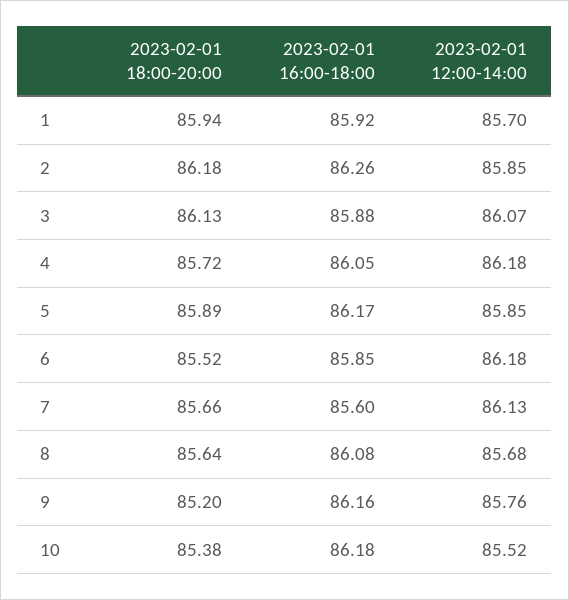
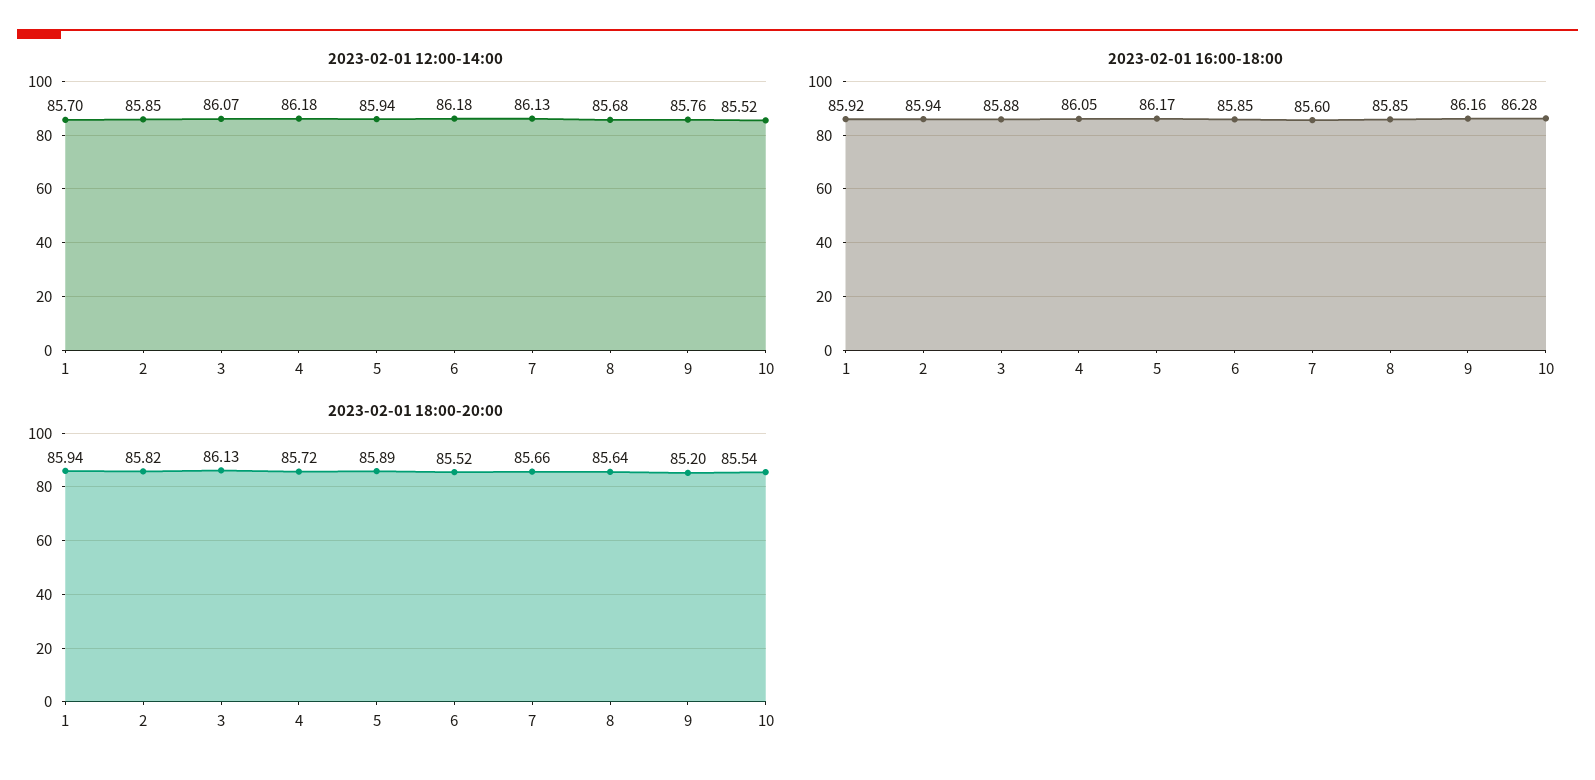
  {
    "2023-02-01 18:00-20:00": {
      "1": 85.94,
-     "2": 86.18,
+     "2": 85.82,
      "3": 86.13,
      "4": 85.72,
      "5": 85.89,
      "6": 85.52,
      "7": 85.66,
      "8": 85.64,
      "9": 85.2,
-     "10": 85.38
+     "10": 85.54
    },
    "2023-02-01 16:00-18:00": {
      "1": 85.92,
-     "2": 86.26,
+     "2": 85.94,
      "3": 85.88,
      "4": 86.05,
      "5": 86.17,
      "6": 85.85,
      "7": 85.6,
-     "8": 86.08,
+     "8": 85.85,
      "9": 86.16,
-     "10": 86.18
+     "10": 86.28
    },
    "2023-02-01 12:00-14:00": {
      "1": 85.7,
      "2": 85.85,
      "3": 86.07,
      "4": 86.18,
-     "5": 85.85,
+     "5": 85.94,
      "6": 86.18,
      "7": 86.13,
      "8": 85.68,
      "9": 85.76,
      "10": 85.52
    }
  }

